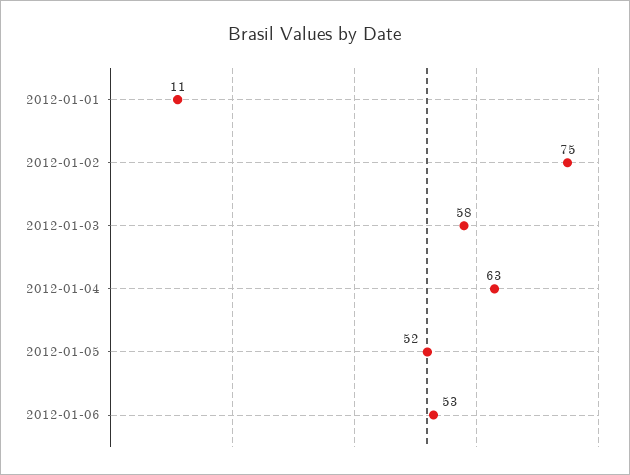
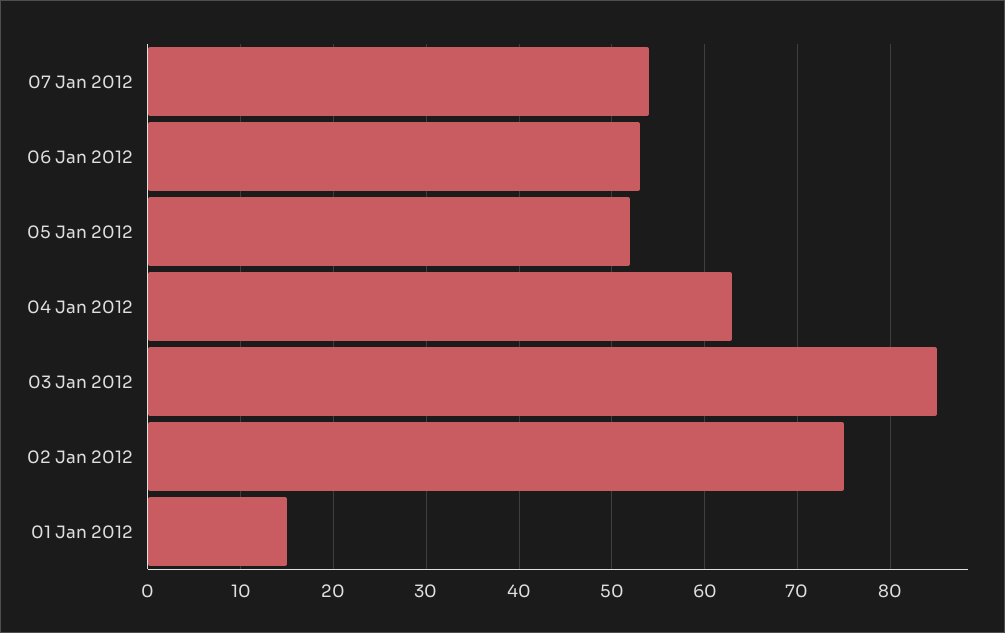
  {
-   "2012-01-01": 11,
+   "2012-01-01": 15,
    "2012-01-02": 75,
-   "2012-01-03": 58,
+   "2012-01-03": 85,
    "2012-01-04": 63,
    "2012-01-05": 52,
-   "2012-01-06": 53
+   "2012-01-06": 53,
+   "07 Jan 2012": 54
  }

